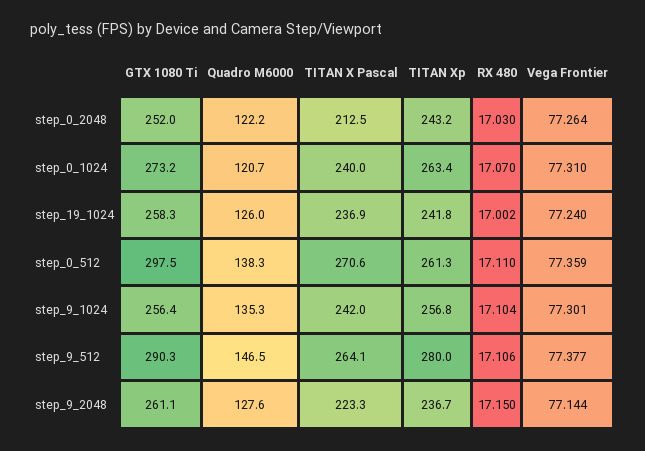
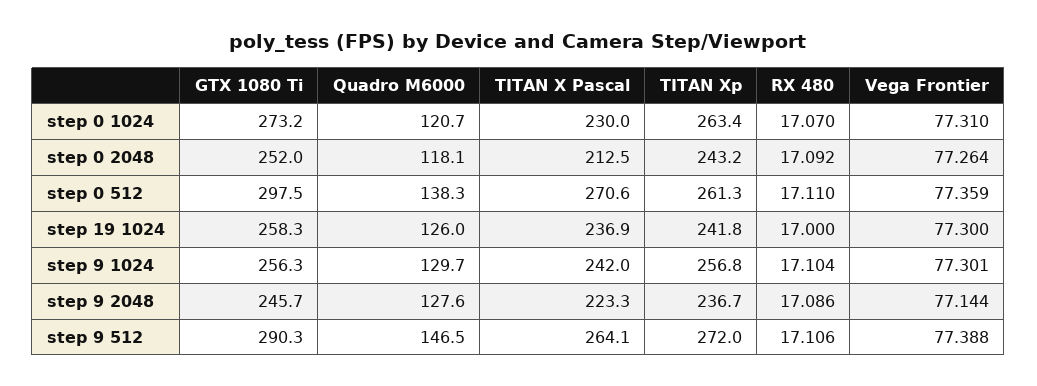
  {
    "GTX 1080 Ti": {
      "step_0_2048": 252,
      "step_0_1024": 273.2,
      "step_19_1024": 258.3,
      "step_0_512": 297.5,
-     "step_9_1024": 256.4,
+     "step_9_1024": 256.3,
      "step_9_512": 290.3,
-     "step_9_2048": 261.1
+     "step_9_2048": 245.7
    },
    "Quadro M6000": {
-     "step_0_2048": 122.2,
+     "step_0_2048": 118.1,
      "step_0_1024": 120.7,
      "step_19_1024": 126,
      "step_0_512": 138.3,
-     "step_9_1024": 135.3,
+     "step_9_1024": 129.7,
      "step_9_512": 146.5,
      "step_9_2048": 127.6
    },
    "TITAN X Pascal": {
      "step_0_2048": 212.5,
-     "step_0_1024": 240,
+     "step_0_1024": 230,
      "step_19_1024": 236.9,
      "step_0_512": 270.6,
      "step_9_1024": 242,
      "step_9_512": 264.1,
      "step_9_2048": 223.3
    },
    "TITAN Xp": {
      "step_0_2048": 243.2,
      "step_0_1024": 263.4,
      "step_19_1024": 241.8,
      "step_0_512": 261.3,
      "step_9_1024": 256.8,
-     "step_9_512": 280,
+     "step_9_512": 272,
      "step_9_2048": 236.7
    },
    "RX 480": {
-     "step_0_2048": 17.03,
+     "step_0_2048": 17.092,
      "step_0_1024": 17.07,
-     "step_19_1024": 17.002,
+     "step_19_1024": 17,
      "step_0_512": 17.11,
      "step_9_1024": 17.104,
      "step_9_512": 17.106,
-     "step_9_2048": 17.15
+     "step_9_2048": 17.086
    },
    "Vega Frontier": {
      "step_0_2048": 77.264,
      "step_0_1024": 77.31,
-     "step_19_1024": 77.24,
+     "step_19_1024": 77.3,
      "step_0_512": 77.359,
      "step_9_1024": 77.301,
-     "step_9_512": 77.377,
+     "step_9_512": 77.388,
      "step_9_2048": 77.144
    }
  }

